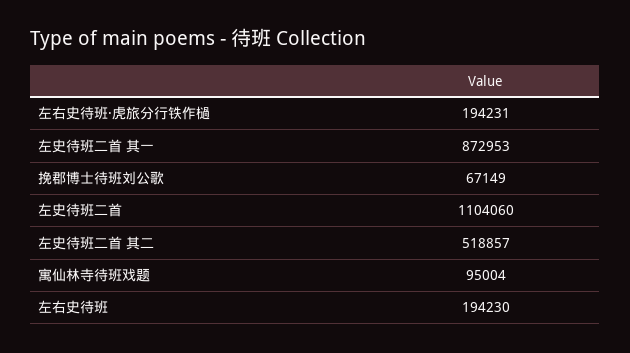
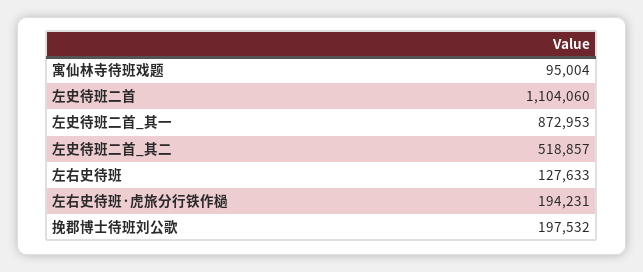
  {
    "左右史待班·虎旅分行铁作檛": 194231,
    "左史待班二首 其一": 872953,
-   "挽郡博士待班刘公歌": 67149,
+   "挽郡博士待班刘公歌": 197532,
    "左史待班二首": 1104060,
    "左史待班二首 其二": 518857,
    "寓仙林寺待班戏题": 95004,
-   "左右史待班": 194230
+   "左右史待班": 127633
  }

